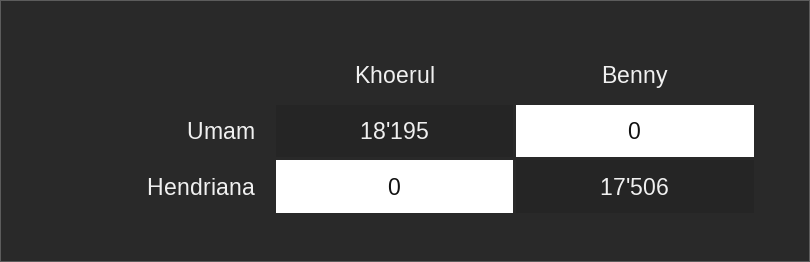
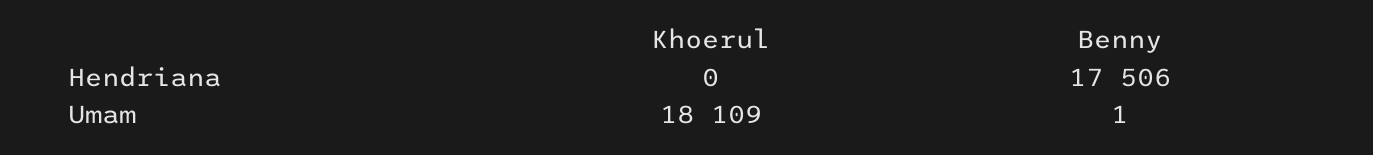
  {
    "Khoerul": {
-     "Umam": 18195,
+     "Umam": 18109,
      "Hendriana": 0
    },
    "Benny": {
-     "Umam": 0,
+     "Umam": 1,
      "Hendriana": 17506
    }
  }

